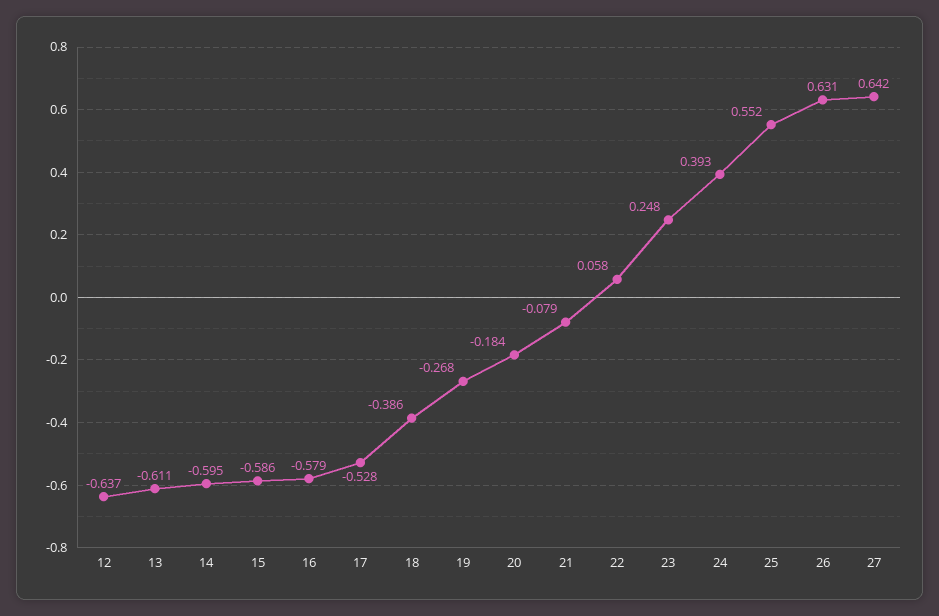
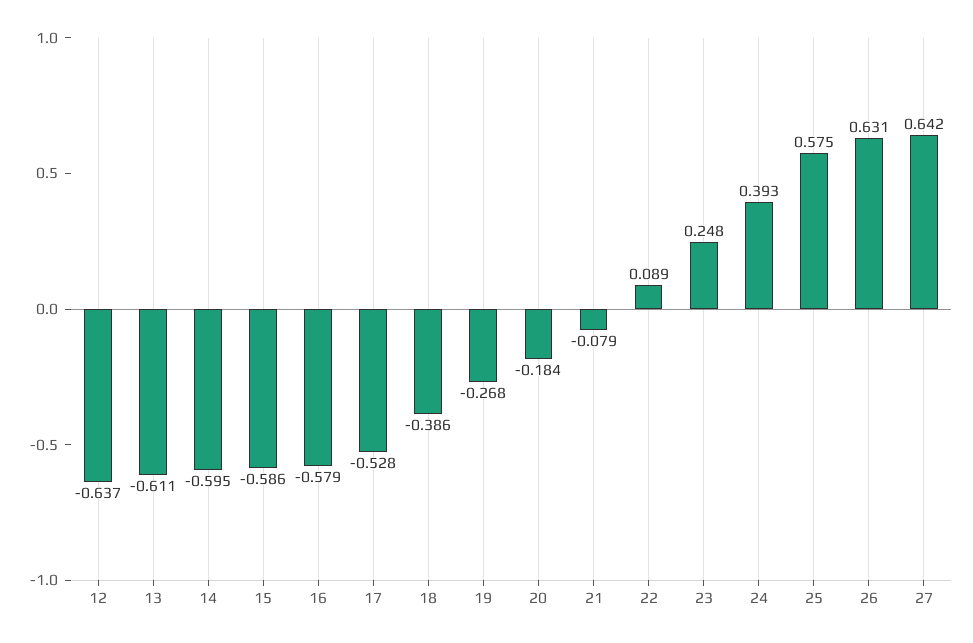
  {
    "12": -0.637,
    "13": -0.611,
    "14": -0.595,
    "15": -0.586,
    "16": -0.579,
    "17": -0.528,
    "18": -0.386,
    "19": -0.268,
    "20": -0.184,
    "21": -0.079,
-   "22": 0.058,
+   "22": 0.089,
    "23": 0.248,
    "24": 0.393,
-   "25": 0.552,
+   "25": 0.575,
    "26": 0.631,
    "27": 0.642
  }

